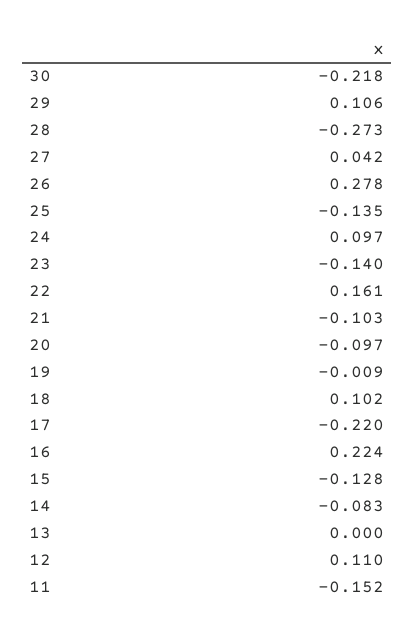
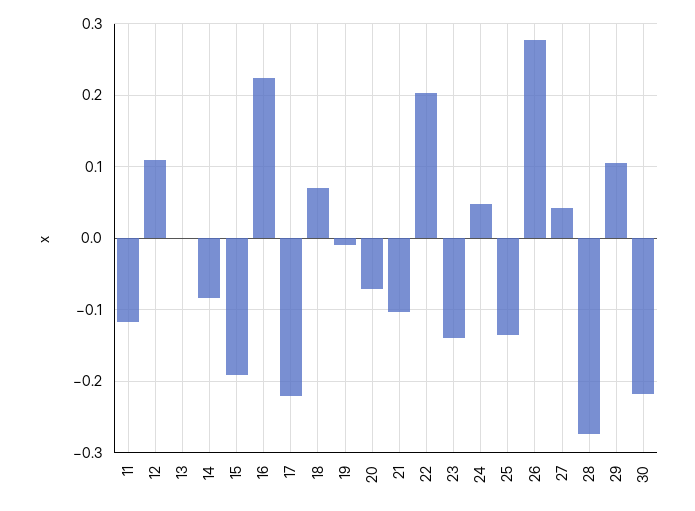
  {
    "30": -0.218,
    "29": 0.106,
    "28": -0.273,
    "27": 0.042,
    "26": 0.278,
    "25": -0.135,
-   "24": 0.097,
+   "24": 0.05,
    "23": -0.14,
-   "22": 0.161,
+   "22": 0.2,
    "21": -0.103,
-   "20": -0.097,
+   "20": -0.07,
    "19": -0.009,
-   "18": 0.102,
+   "18": 0.07,
    "17": -0.22,
    "16": 0.224,
-   "15": -0.128,
+   "15": -0.19,
    "14": -0.083,
    "13": 0,
    "12": 0.11,
-   "11": -0.152
+   "11": -0.12
  }

